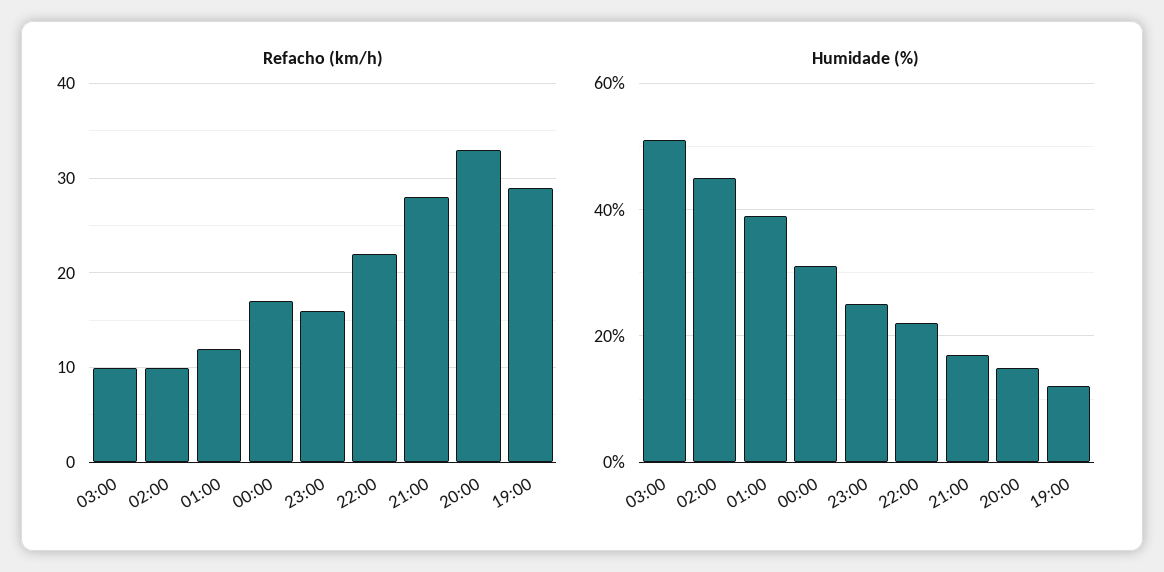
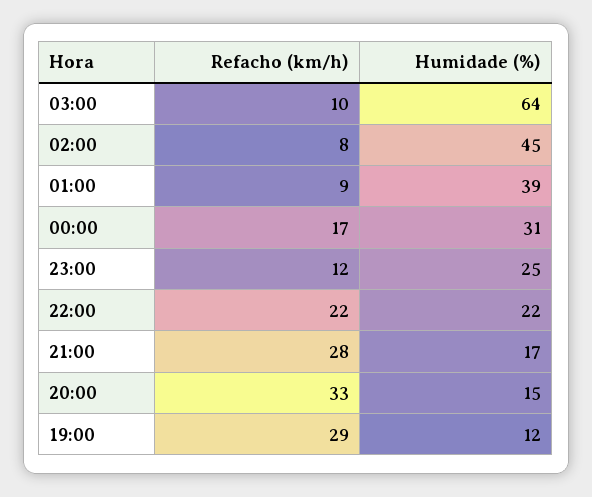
  {
    "Refacho (km/h)": {
      "03:00": 10,
-     "02:00": 10,
+     "02:00": 8,
-     "01:00": 12,
+     "01:00": 9,
      "00:00": 17,
-     "23:00": 16,
+     "23:00": 12,
      "22:00": 22,
      "21:00": 28,
      "20:00": 33,
      "19:00": 29
    },
    "Humidade (%)": {
-     "03:00": 50,
+     "03:00": 64,
      "02:00": 45,
      "01:00": 39,
      "00:00": 31,
      "23:00": 25,
      "22:00": 22,
      "21:00": 17,
      "20:00": 15,
      "19:00": 12
    }
  }

